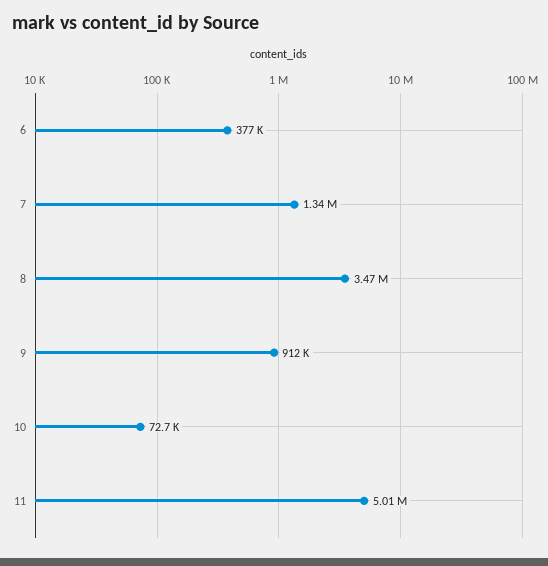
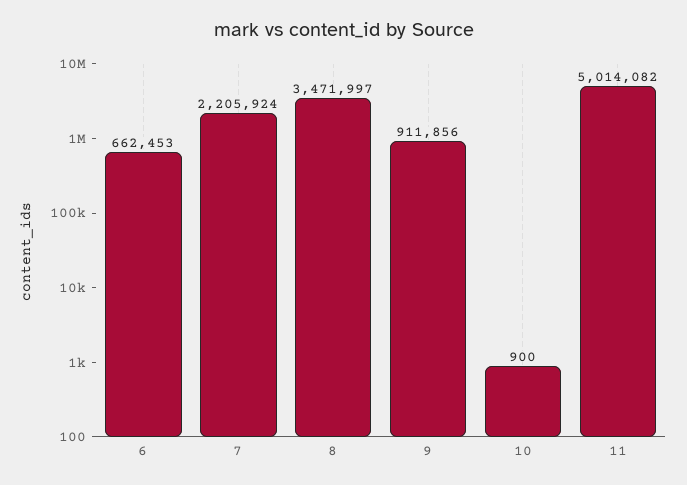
  {
-   "6": 377000,
+   "6": 662453,
-   "7": 1340000,
+   "7": 2205924,
    "8": 3471997,
    "9": 911856,
-   "10": 72700,
+   "10": 900,
    "11": 5014082
  }

